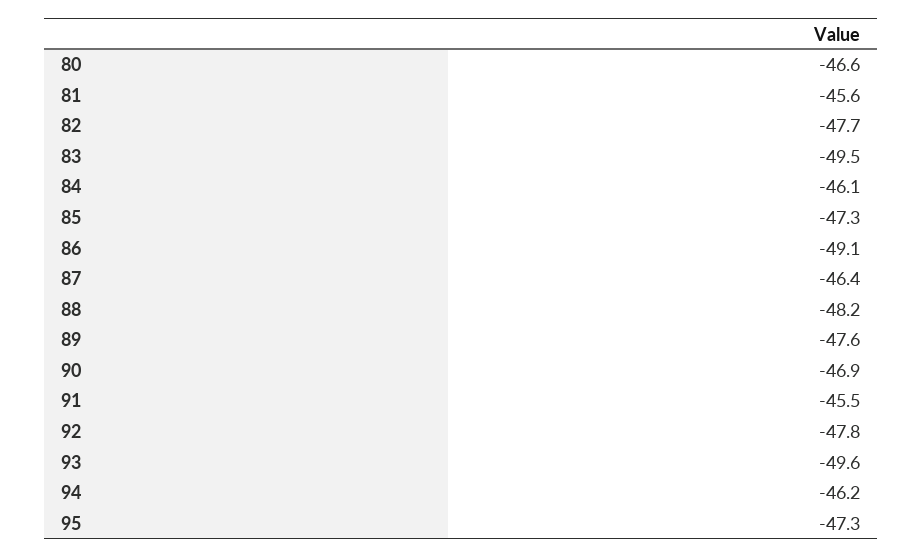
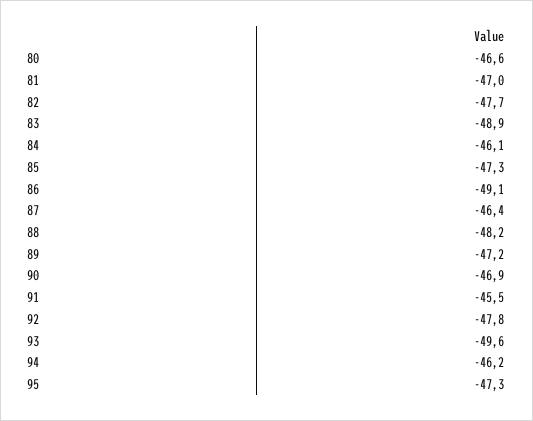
  {
    "80": -46.6,
-   "81": -45.6,
+   "81": -47,
    "82": -47.7,
-   "83": -49.5,
+   "83": -48.9,
    "84": -46.1,
    "85": -47.3,
    "86": -49.1,
    "87": -46.4,
    "88": -48.2,
-   "89": -47.6,
+   "89": -47.2,
    "90": -46.9,
    "91": -45.5,
    "92": -47.8,
    "93": -49.6,
    "94": -46.2,
    "95": -47.3
  }

